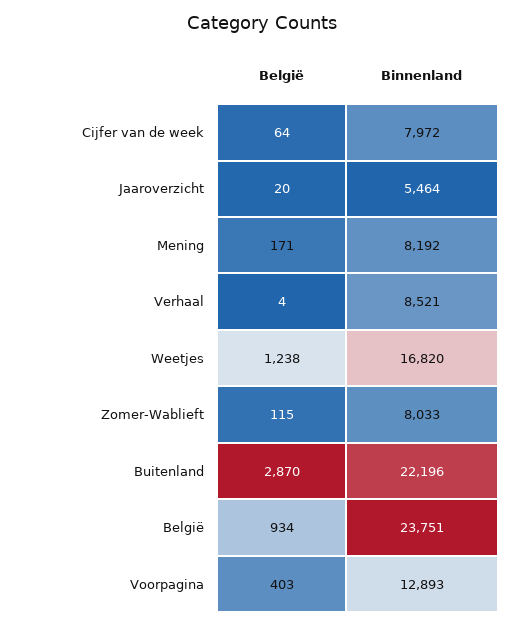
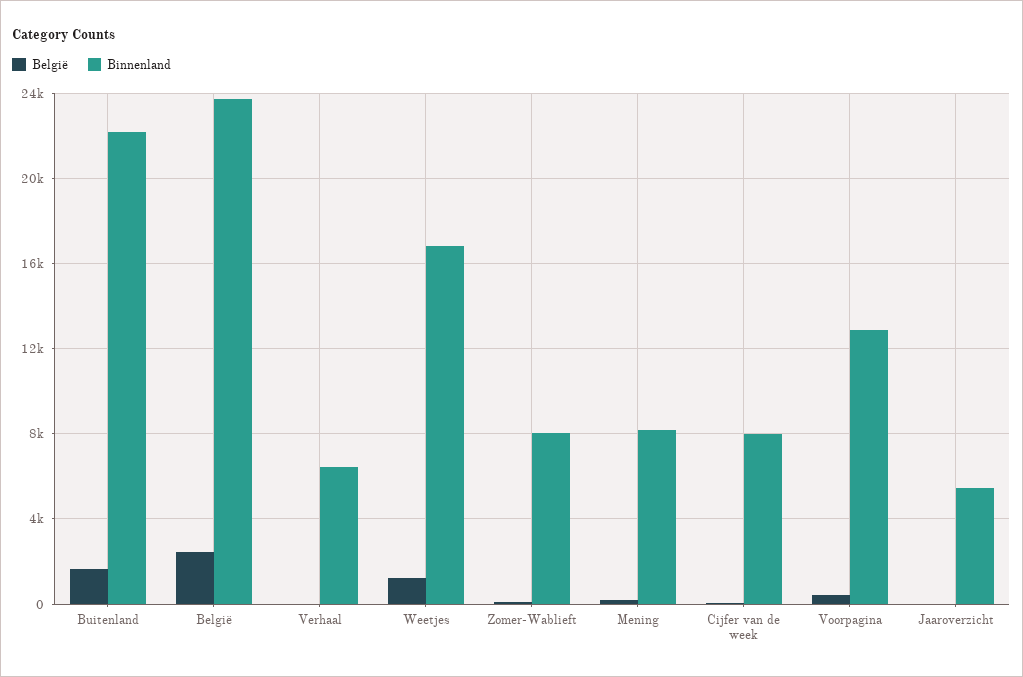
  {
    "België": {
      "Cijfer van de week": 64,
      "Jaaroverzicht": 20,
      "Mening": 171,
      "Verhaal": 4,
      "Weetjes": 1238,
      "Zomer-Wablieft": 115,
-     "Buitenland": 2870,
+     "Buitenland": 1500,
-     "België": 934,
+     "België": 2500,
      "Voorpagina": 403
    },
    "Binnenland": {
      "Cijfer van de week": 7972,
      "Jaaroverzicht": 5464,
      "Mening": 8192,
-     "Verhaal": 8521,
+     "Verhaal": 6500,
      "Weetjes": 16820,
      "Zomer-Wablieft": 8033,
      "Buitenland": 22196,
      "België": 23751,
      "Voorpagina": 12893
    }
  }

